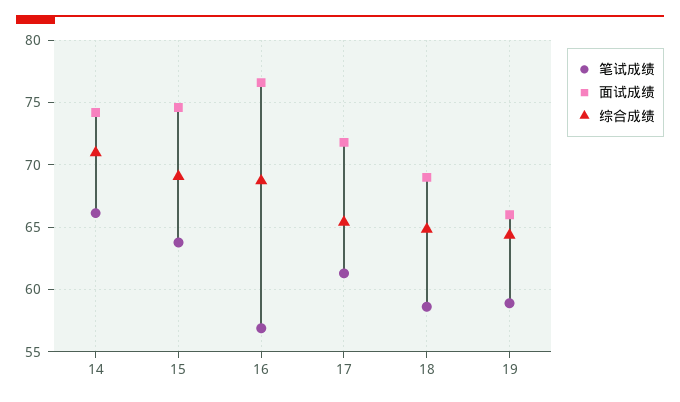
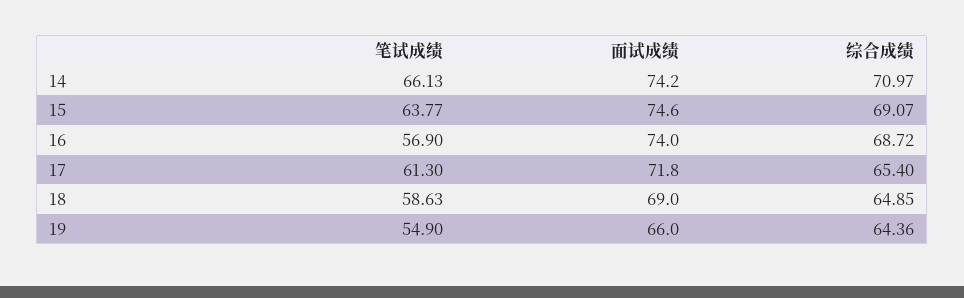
  {
    "笔试成绩": {
      "14": 66.13,
      "15": 63.77,
      "16": 56.9,
      "17": 61.3,
      "18": 58.63,
-     "19": 59
+     "19": 54.9
    },
    "面试成绩": {
      "14": 74.2,
      "15": 74.6,
-     "16": 76.5,
+     "16": 74,
      "17": 71.8,
      "18": 69,
      "19": 66
    },
    "综合成绩": {
      "14": 70.97,
      "15": 69.07,
      "16": 68.72,
      "17": 65.4,
      "18": 64.85,
      "19": 64.36
    }
  }

